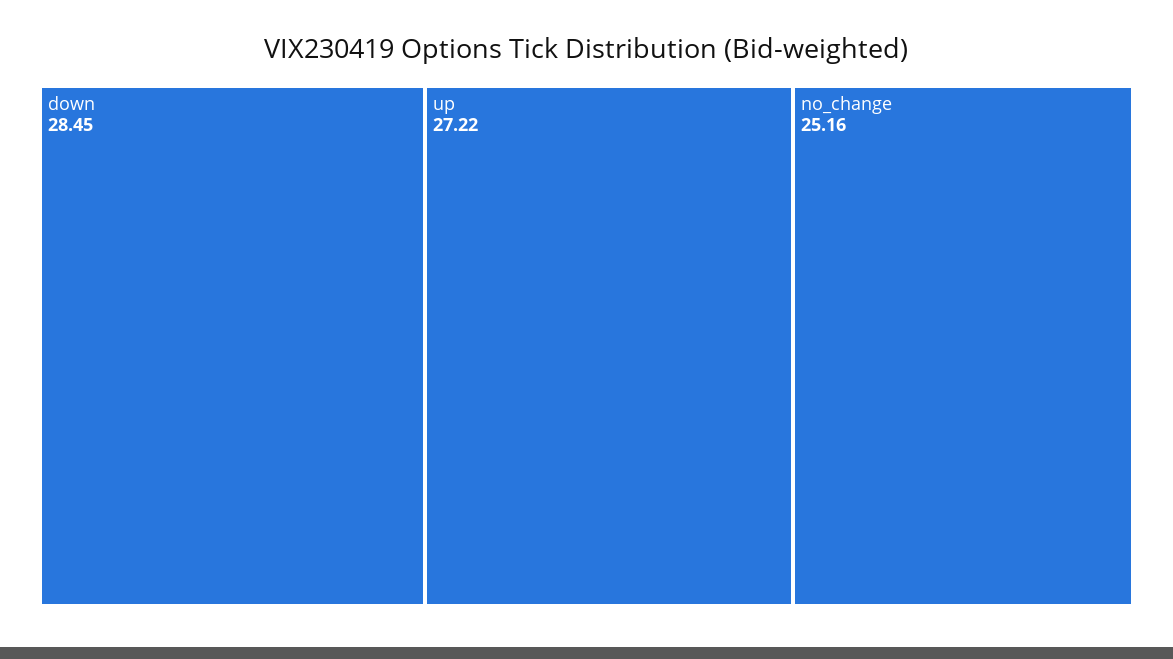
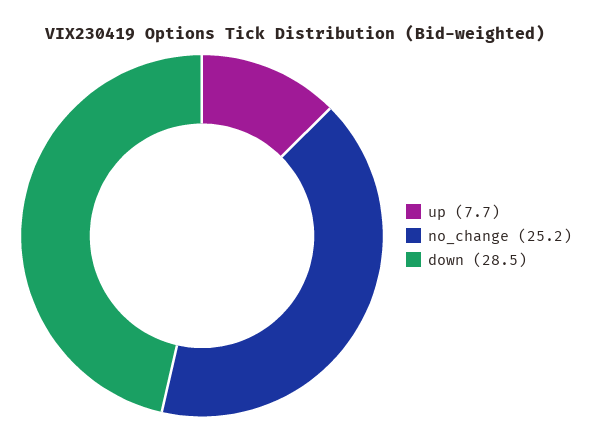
  {
    "down": 28.45,
-   "up": 27.22,
+   "up": 7.7,
    "no_change": 25.16
  }

